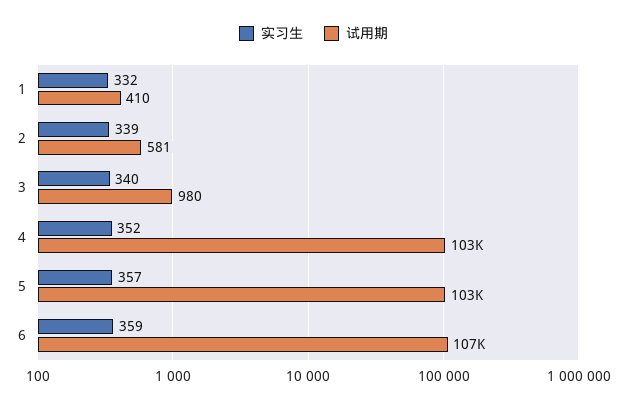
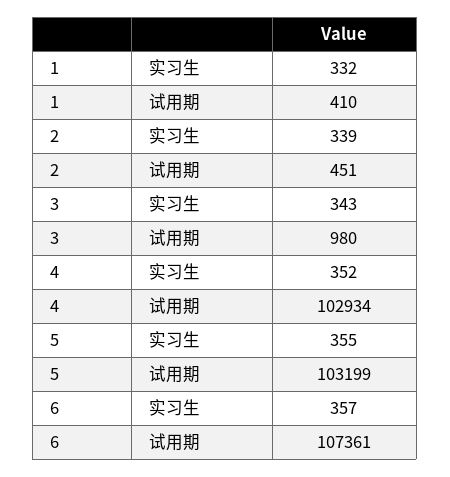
  {
    "实习生": {
      "1": 332,
      "2": 339,
-     "3": 340,
+     "3": 343,
      "4": 352,
-     "5": 357,
+     "5": 355,
-     "6": 359
+     "6": 357
    },
    "试用期": {
      "1": 410,
-     "2": 581,
+     "2": 451,
      "3": 980,
      "4": 102934,
      "5": 103199,
      "6": 107361
    }
  }

